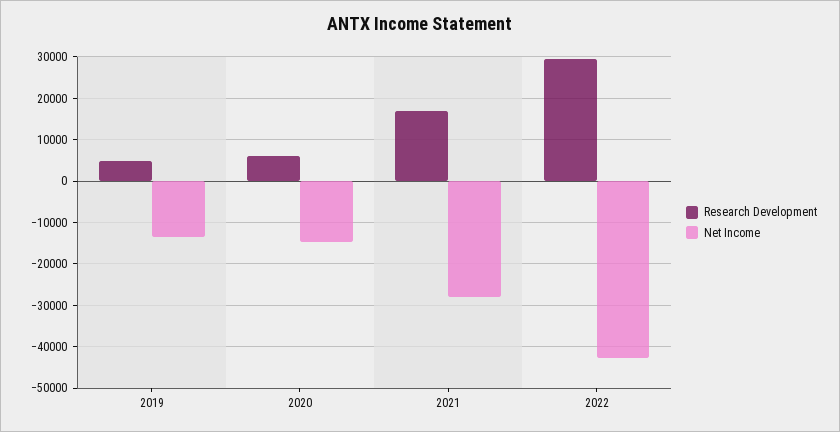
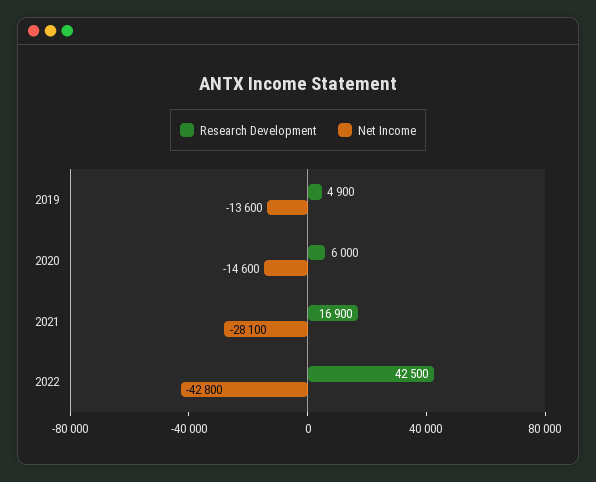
  {
    "Research Development": {
      "2019": 4900,
      "2020": 6000,
      "2021": 16900,
-     "2022": 30000
+     "2022": 42500
    },
    "Net Income": {
      "2019": -13600,
      "2020": -14600,
      "2021": -28100,
      "2022": -42800
    }
  }

